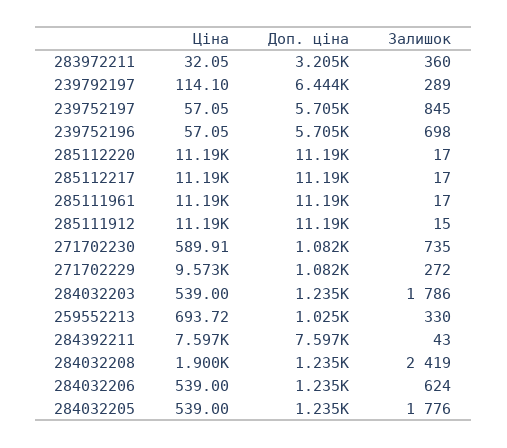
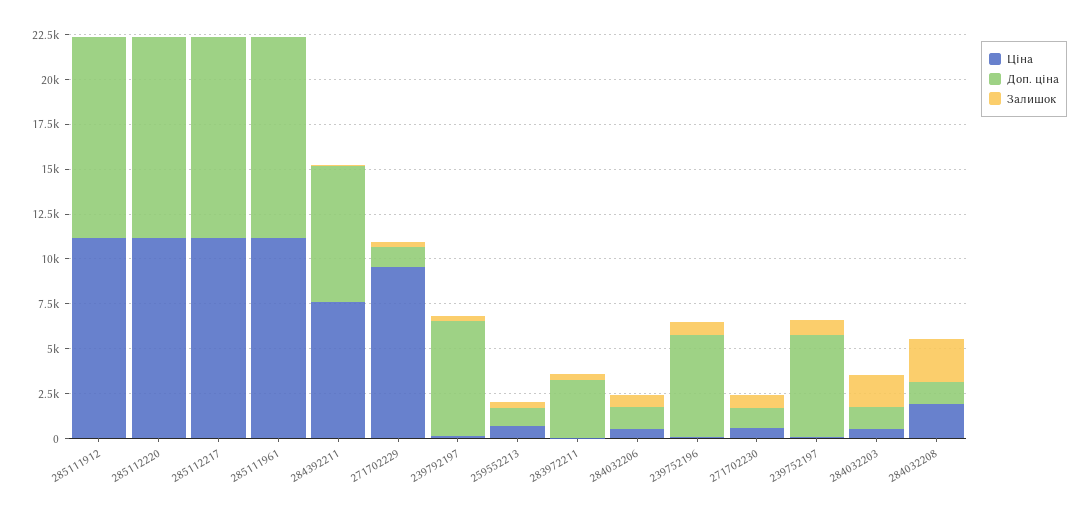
  {
    "Ціна": {
      "283972211": 32.05,
      "239792197": 114.1,
      "239752197": 57.05,
      "239752196": 57.05,
      "285112220": 11190,
      "285112217": 11190,
      "285111961": 11190,
      "285111912": 11190,
      "271702230": 589.91,
      "271702229": 9573,
      "284032203": 539,
      "259552213": 693.72,
      "284392211": 7597,
      "284032208": 1900,
-     "284032206": 539,
+     "284032206": 539
-     "284032205": 539
    },
    "Доп. ціна": {
      "283972211": 3205,
      "239792197": 6444,
      "239752197": 5705,
      "239752196": 5705,
      "285112220": 11190,
      "285112217": 11190,
      "285111961": 11190,
      "285111912": 11190,
      "271702230": 1082,
      "271702229": 1082,
      "284032203": 1235,
      "259552213": 1025,
      "284392211": 7597,
      "284032208": 1235,
-     "284032206": 1235,
+     "284032206": 1235
-     "284032205": 1235
    },
    "Залишок": {
      "283972211": 360,
      "239792197": 289,
      "239752197": 845,
      "239752196": 698,
      "285112220": 17,
      "285112217": 17,
      "285111961": 17,
      "285111912": 15,
      "271702230": 735,
      "271702229": 272,
      "284032203": 1786,
      "259552213": 330,
      "284392211": 43,
      "284032208": 2419,
-     "284032206": 624,
+     "284032206": 624
-     "284032205": 1776
    }
  }

